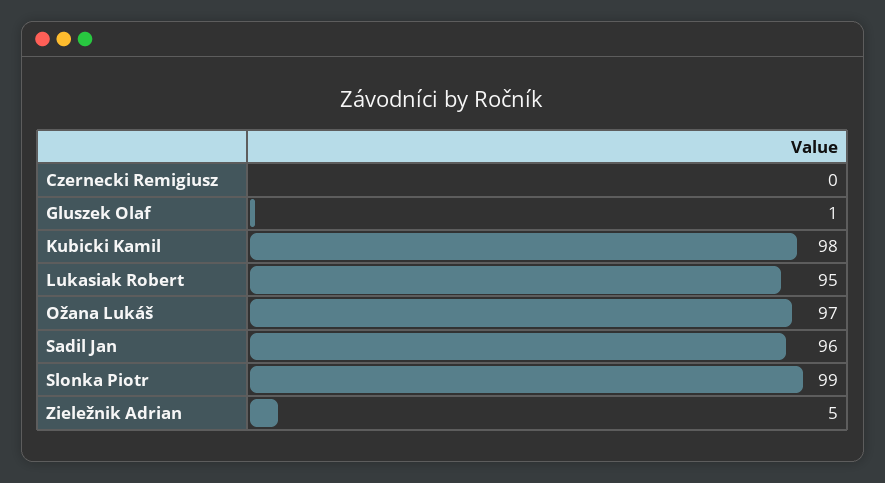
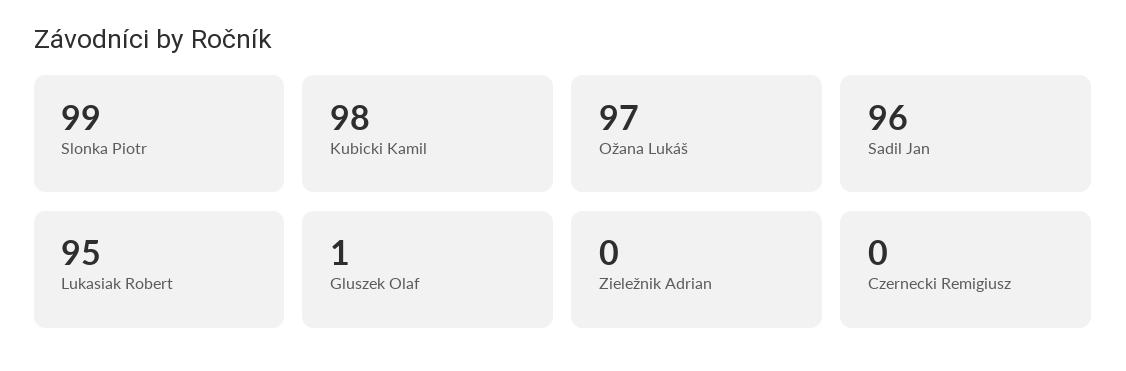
  {
    "Czernecki Remigiusz": 0,
    "Gluszek Olaf": 1,
    "Kubicki Kamil": 98,
    "Lukasiak Robert": 95,
    "Ožana Lukáš": 97,
    "Sadil Jan": 96,
    "Slonka Piotr": 99,
-   "Zieležnik Adrian": 5
+   "Zieležnik Adrian": 0
  }

